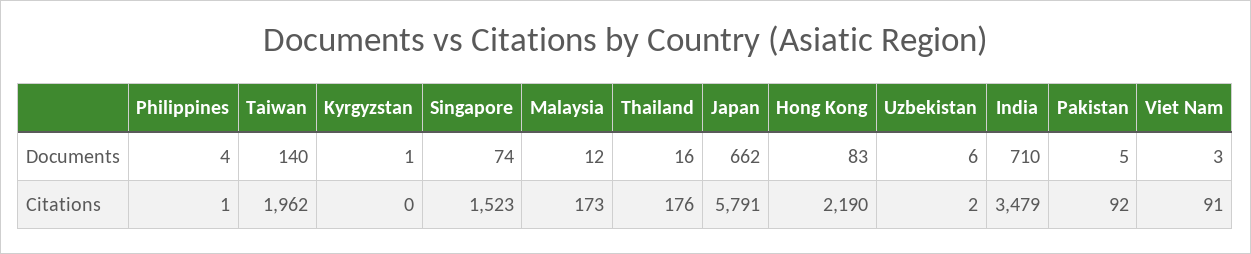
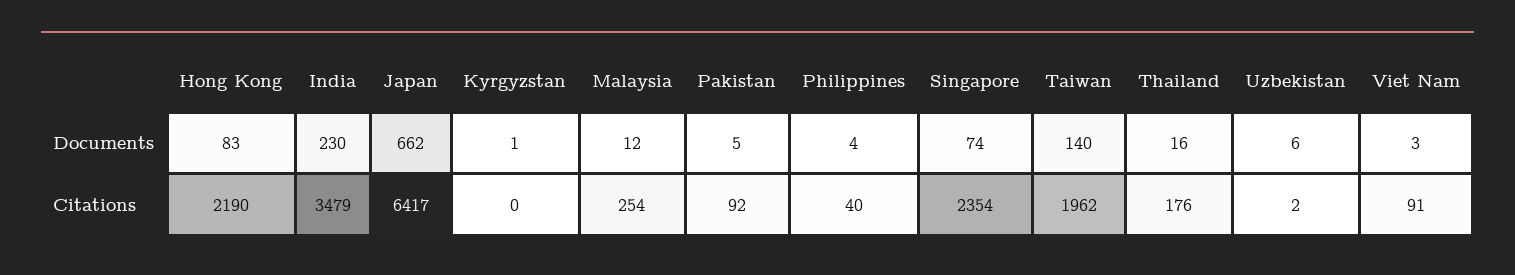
  {
    "Philippines": {
      "Documents": 4,
-     "Citations": 1
+     "Citations": 40
    },
    "Taiwan": {
      "Documents": 140,
      "Citations": 1962
    },
    "Kyrgyzstan": {
      "Documents": 1,
      "Citations": 0
    },
    "Singapore": {
      "Documents": 74,
-     "Citations": 1523
+     "Citations": 2354
    },
    "Malaysia": {
      "Documents": 12,
-     "Citations": 173
+     "Citations": 254
    },
    "Thailand": {
      "Documents": 16,
      "Citations": 176
    },
    "Japan": {
      "Documents": 662,
-     "Citations": 5791
+     "Citations": 6417
    },
    "Hong Kong": {
      "Documents": 83,
      "Citations": 2190
    },
    "Uzbekistan": {
      "Documents": 6,
      "Citations": 2
    },
    "India": {
-     "Documents": 710,
+     "Documents": 230,
      "Citations": 3479
    },
    "Pakistan": {
      "Documents": 5,
      "Citations": 92
    },
    "Viet Nam": {
      "Documents": 3,
      "Citations": 91
    }
  }

